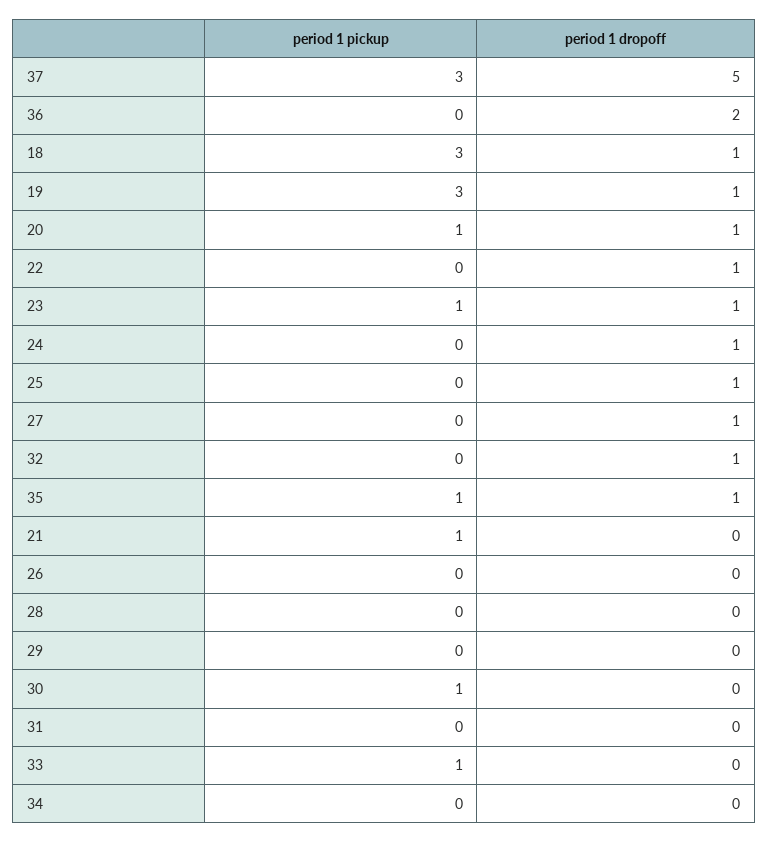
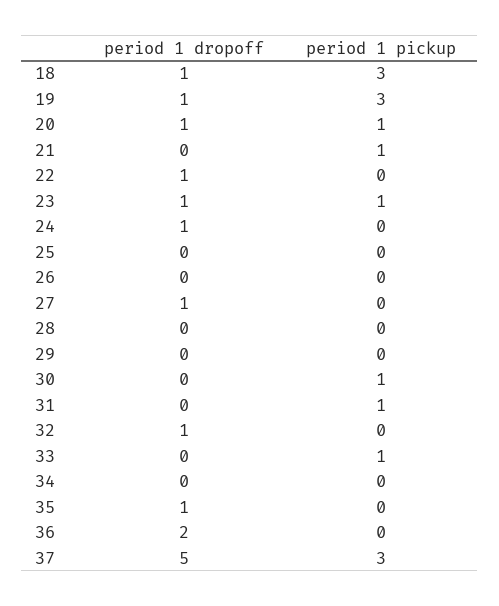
  {
    "period 1 pickup": {
      "37": 3,
      "36": 0,
      "18": 3,
      "19": 3,
      "20": 1,
      "22": 0,
      "23": 1,
      "24": 0,
      "25": 0,
      "27": 0,
      "32": 0,
-     "35": 1,
+     "35": 0,
      "21": 1,
      "26": 0,
      "28": 0,
      "29": 0,
      "30": 1,
-     "31": 0,
+     "31": 1,
      "33": 1,
      "34": 0
    },
    "period 1 dropoff": {
      "37": 5,
      "36": 2,
      "18": 1,
      "19": 1,
      "20": 1,
      "22": 1,
      "23": 1,
      "24": 1,
-     "25": 1,
+     "25": 0,
      "27": 1,
      "32": 1,
      "35": 1,
      "21": 0,
      "26": 0,
      "28": 0,
      "29": 0,
      "30": 0,
      "31": 0,
      "33": 0,
      "34": 0
    }
  }

